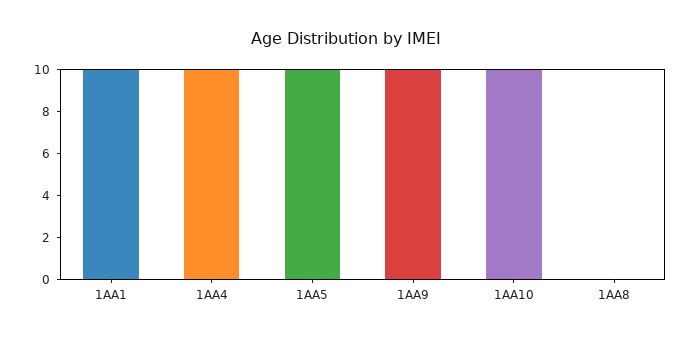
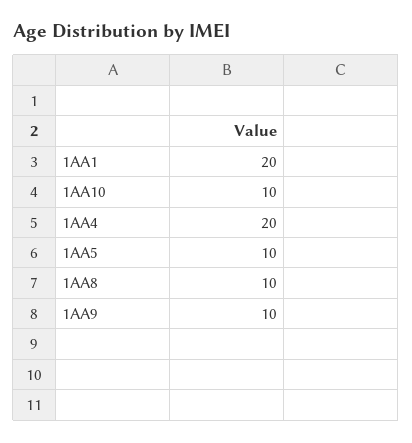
  {
-   "1AA1": 10,
+   "1AA1": 20,
-   "1AA4": 10,
+   "1AA4": 20,
    "1AA5": 10,
    "1AA9": 10,
    "1AA10": 10,
-   "1AA8": 0
+   "1AA8": 10
  }

